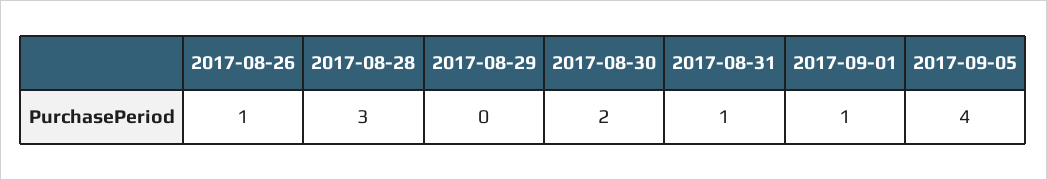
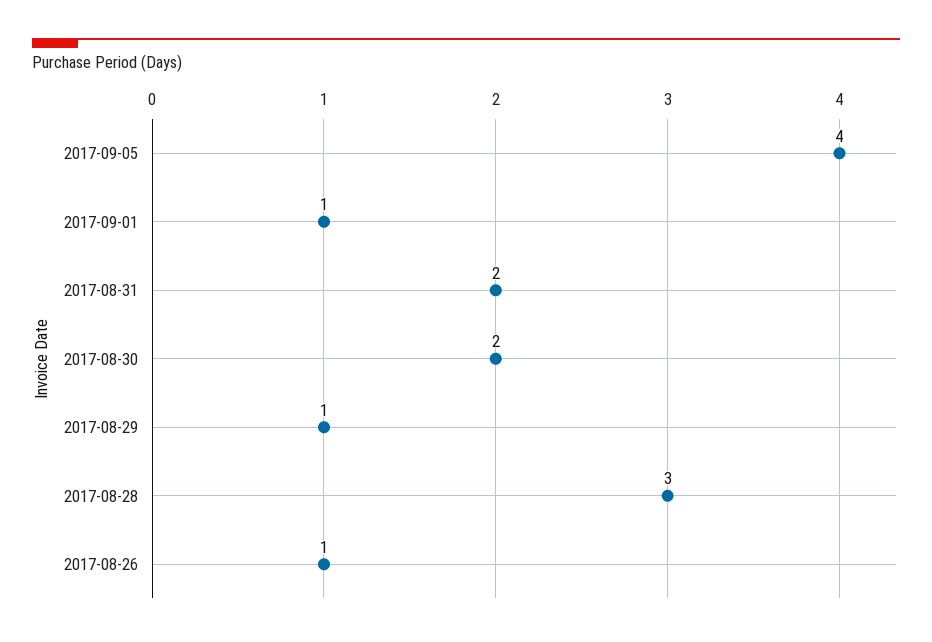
  {
    "2017-08-26": 1,
    "2017-08-28": 3,
-   "2017-08-29": 0,
+   "2017-08-29": 1,
    "2017-08-30": 2,
-   "2017-08-31": 1,
+   "2017-08-31": 2,
    "2017-09-01": 1,
    "2017-09-05": 4
  }

